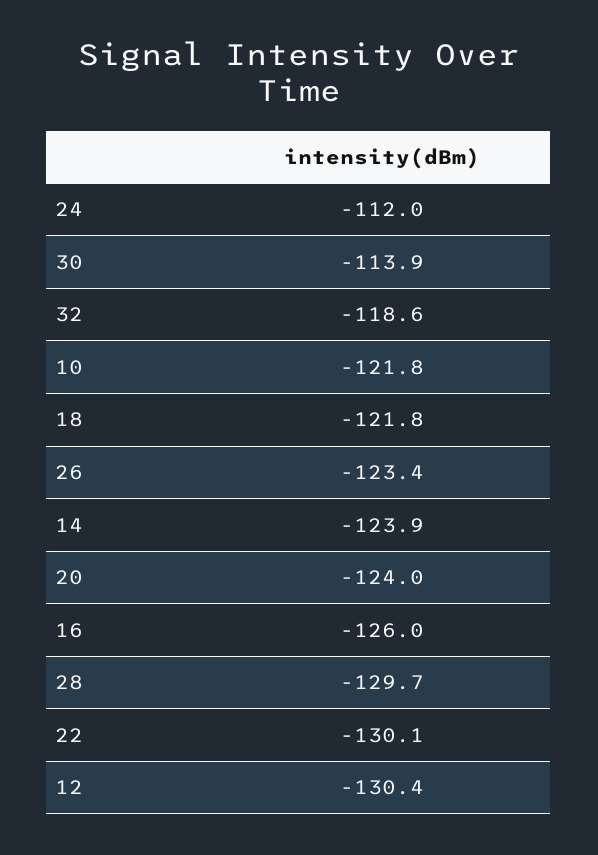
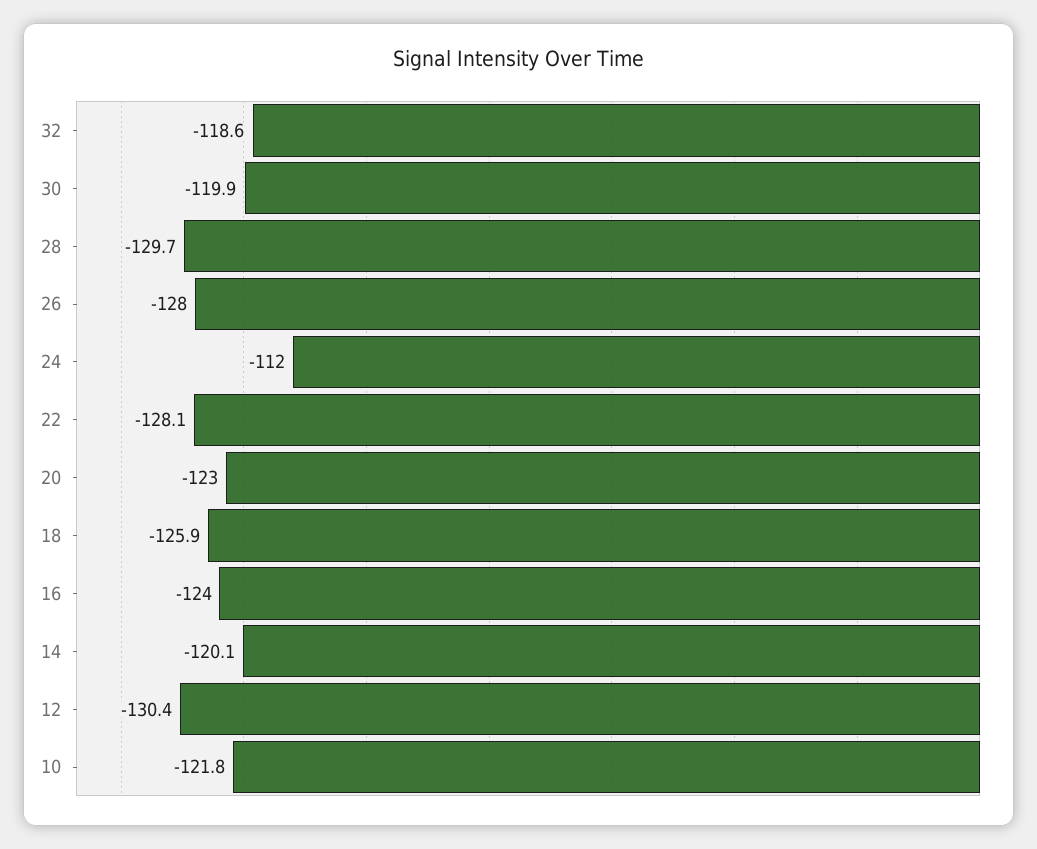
  {
    "24": -112,
-   "30": -113.9,
+   "30": -119.9,
    "32": -118.6,
    "10": -121.8,
-   "18": -121.8,
+   "18": -125.9,
-   "26": -123.4,
+   "26": -128,
-   "14": -123.9,
+   "14": -120.1,
-   "20": -124,
+   "20": -123,
-   "16": -126,
+   "16": -124,
    "28": -129.7,
-   "22": -130.1,
+   "22": -128.1,
    "12": -130.4
  }

